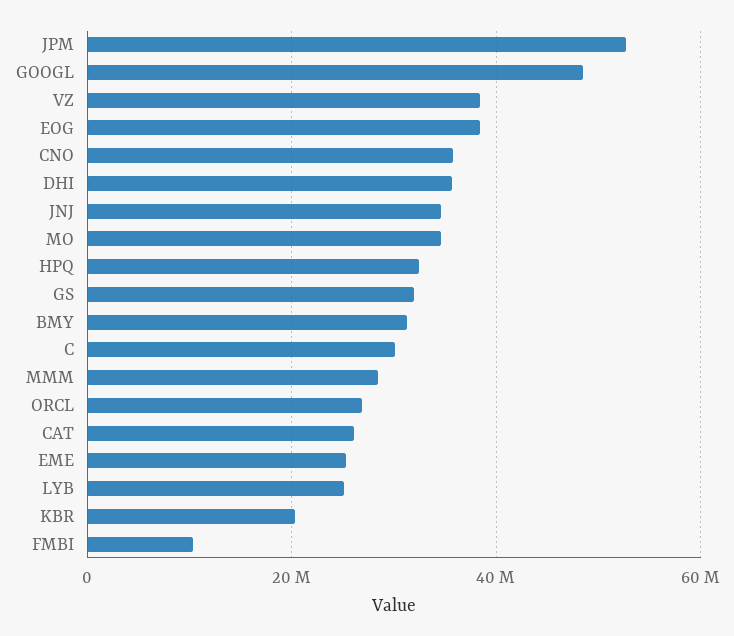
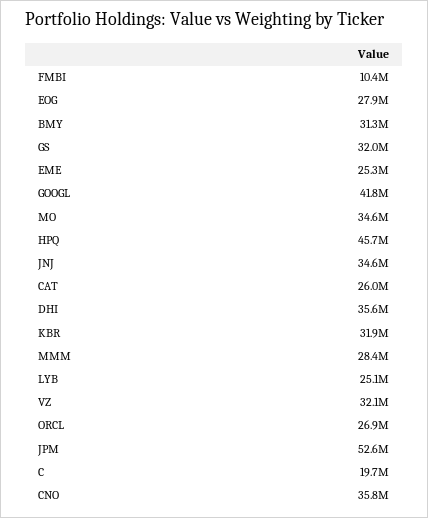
  {
    "JPM": 52600000,
-   "GOOGL": 48000000,
+   "GOOGL": 41800000,
-   "VZ": 38000000,
+   "VZ": 32100000,
-   "EOG": 38000000,
+   "EOG": 27900000,
    "CNO": 35800000,
    "DHI": 35600000,
    "JNJ": 34600000,
    "MO": 34600000,
-   "HPQ": 32000000,
+   "HPQ": 45700000,
    "GS": 32000000,
    "BMY": 31300000,
-   "C": 30000000,
+   "C": 19700000,
    "MMM": 28400000,
    "ORCL": 26900000,
    "CAT": 26000000,
    "EME": 25300000,
    "LYB": 25100000,
-   "KBR": 20000000,
+   "KBR": 31900000,
    "FMBI": 10400000
  }

